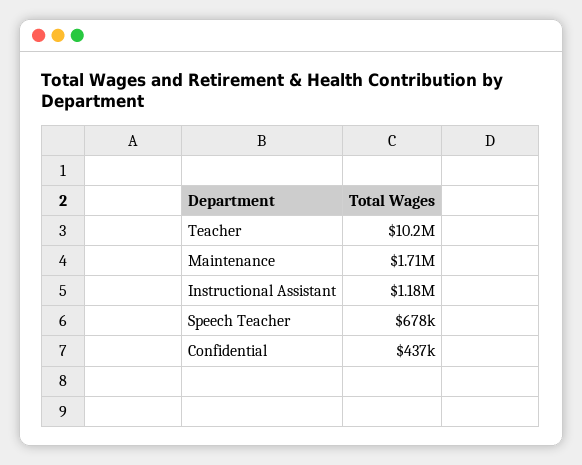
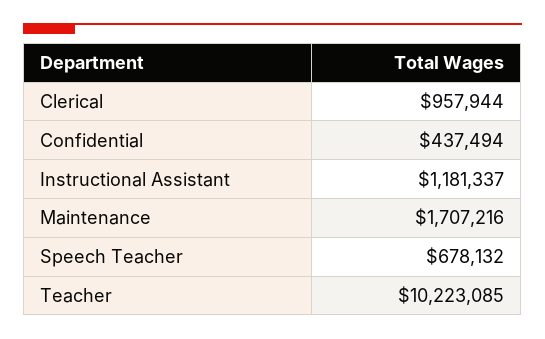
  {
    "Teacher": 10223085,
    "Maintenance": 1707216,
    "Instructional Assistant": 1181337,
    "Speech Teacher": 678132,
-   "Confidential": 437494
+   "Confidential": 437494,
+   "Clerical": 957944
  }

